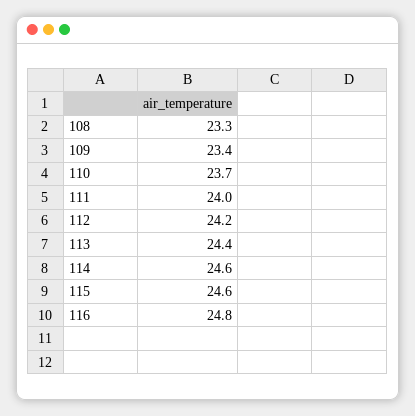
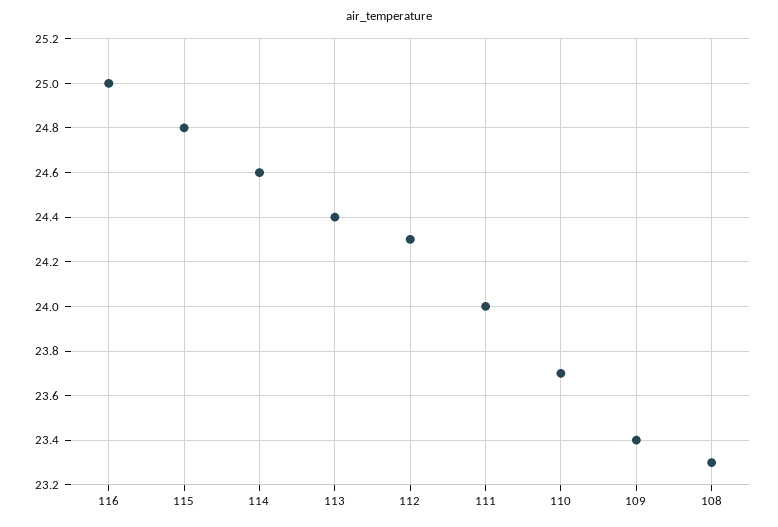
  {
    "108": 23.3,
    "109": 23.4,
    "110": 23.7,
    "111": 24,
-   "112": 24.2,
+   "112": 24.3,
    "113": 24.4,
    "114": 24.6,
-   "115": 24.6,
+   "115": 24.8,
-   "116": 24.8
+   "116": 25
  }

